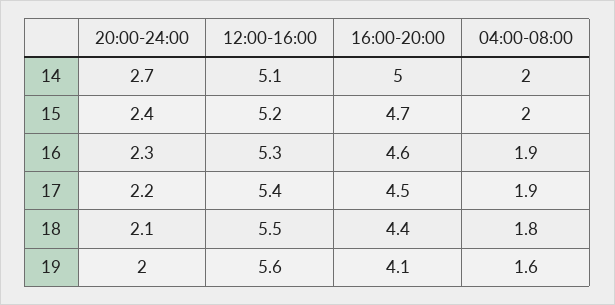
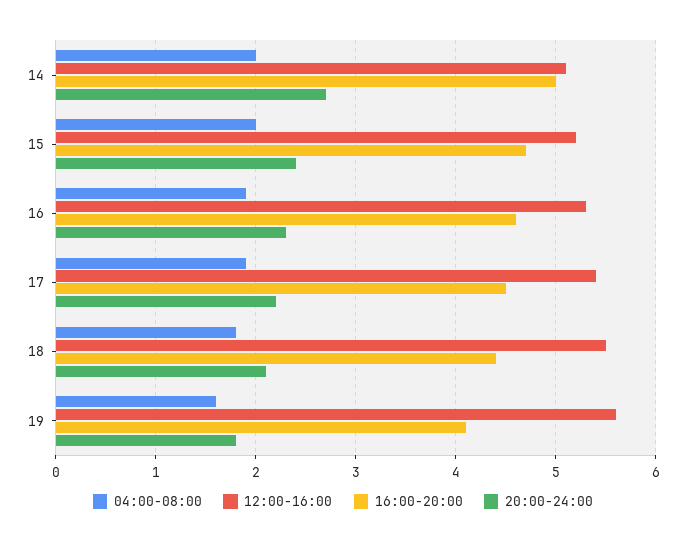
  {
    "20:00-24:00": {
      "14": 2.7,
      "15": 2.4,
      "16": 2.3,
      "17": 2.2,
      "18": 2.1,
-     "19": 2
+     "19": 1.8
    },
    "12:00-16:00": {
      "14": 5.1,
      "15": 5.2,
      "16": 5.3,
      "17": 5.4,
      "18": 5.5,
      "19": 5.6
    },
    "16:00-20:00": {
      "14": 5,
      "15": 4.7,
      "16": 4.6,
      "17": 4.5,
      "18": 4.4,
      "19": 4.1
    },
    "04:00-08:00": {
      "14": 2,
      "15": 2,
      "16": 1.9,
      "17": 1.9,
      "18": 1.8,
      "19": 1.6
    }
  }

